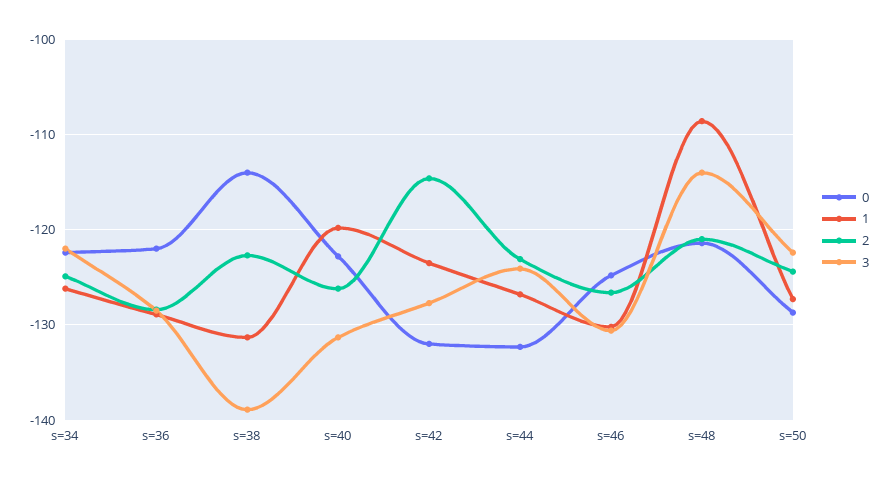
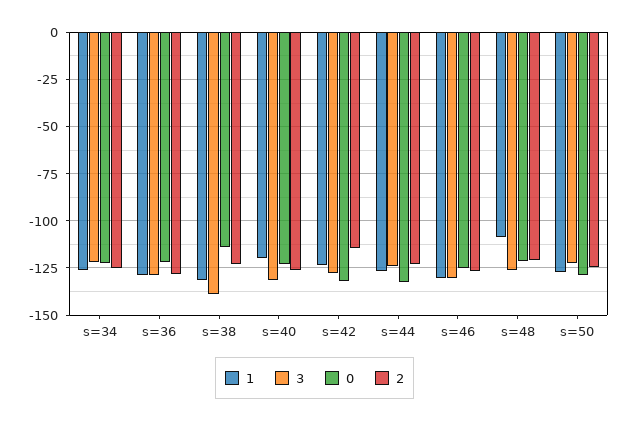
  {
    "0": {
      "s=34": -122,
      "s=36": -122,
      "s=38": -114,
      "s=40": -123,
      "s=42": -132,
      "s=44": -132,
      "s=46": -125,
      "s=48": -121,
      "s=50": -129
    },
    "1": {
      "s=34": -126,
      "s=36": -129,
      "s=38": -131,
      "s=40": -120,
      "s=42": -124,
      "s=44": -127,
      "s=46": -130,
      "s=48": -109,
      "s=50": -127
    },
    "2": {
      "s=34": -125,
      "s=36": -128,
      "s=38": -123,
      "s=40": -126,
      "s=42": -115,
      "s=44": -123,
      "s=46": -127,
      "s=48": -121,
      "s=50": -124
    },
    "3": {
      "s=34": -122,
      "s=36": -129,
      "s=38": -139,
      "s=40": -131,
      "s=42": -128,
      "s=44": -124,
      "s=46": -131,
-     "s=48": -114,
+     "s=48": -125,
      "s=50": -122
    }
  }

